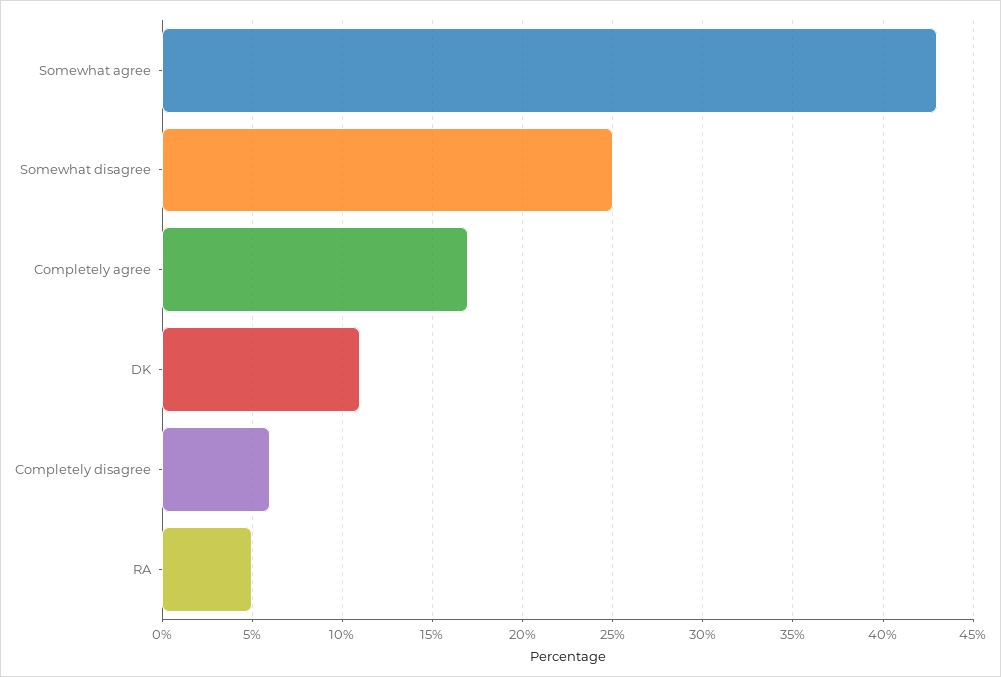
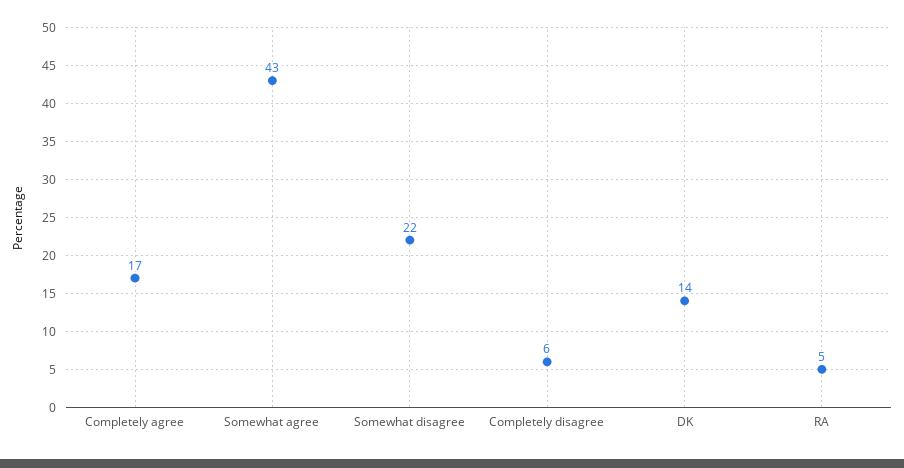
  {
    "Somewhat agree": 43,
-   "Somewhat disagree": 25,
+   "Somewhat disagree": 22,
    "Completely agree": 17,
-   "DK": 11,
+   "DK": 14,
    "Completely disagree": 6,
    "RA": 5
  }

